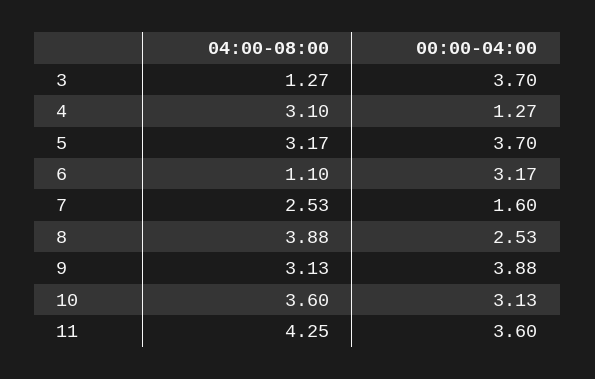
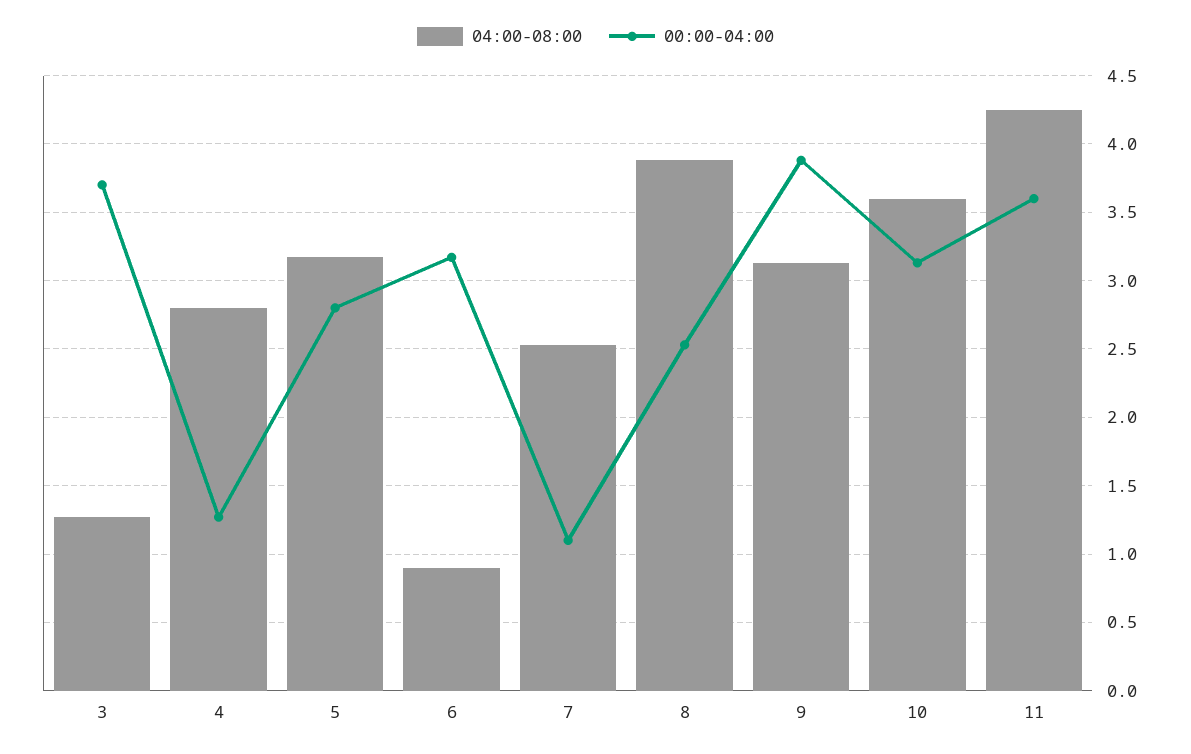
  {
    "04:00-08:00": {
      "3": 1.27,
-     "4": 3.1,
+     "4": 2.8,
      "5": 3.17,
-     "6": 1.1,
+     "6": 0.9,
      "7": 2.53,
      "8": 3.88,
      "9": 3.13,
      "10": 3.6,
      "11": 4.25
    },
    "00:00-04:00": {
      "3": 3.7,
      "4": 1.27,
-     "5": 3.7,
+     "5": 2.8,
      "6": 3.17,
-     "7": 1.6,
+     "7": 1.1,
      "8": 2.53,
      "9": 3.88,
      "10": 3.13,
      "11": 3.6
    }
  }

